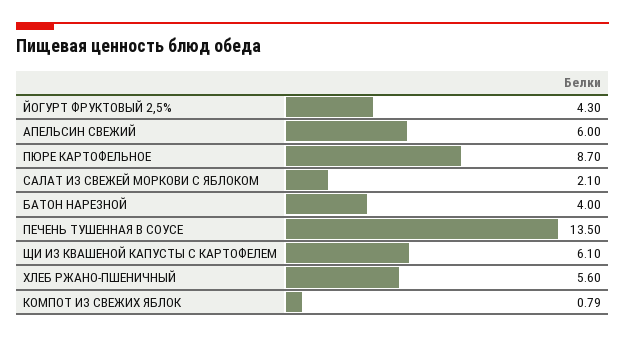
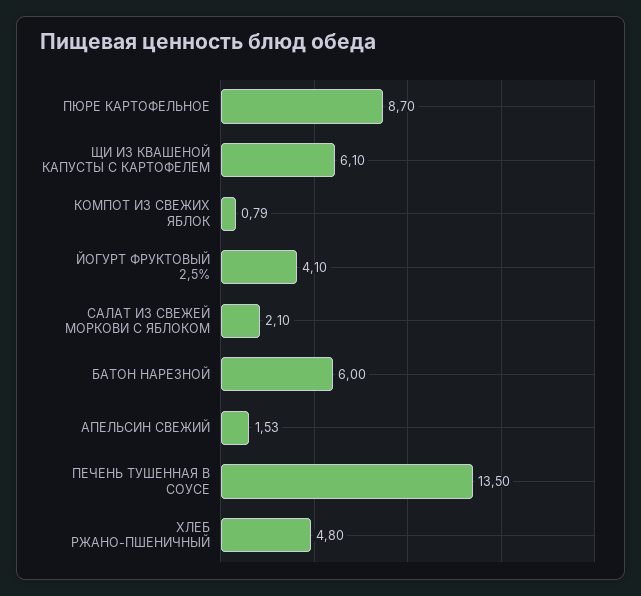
  {
-   "ЙОГУРТ ФРУКТОВЫЙ 2,5%": 4.3,
+   "ЙОГУРТ ФРУКТОВЫЙ 2,5%": 4.1,
-   "АПЕЛЬСИН СВЕЖИЙ": 6,
+   "АПЕЛЬСИН СВЕЖИЙ": 1.53,
    "ПЮРЕ КАРТОФЕЛЬНОЕ": 8.7,
    "САЛАТ ИЗ СВЕЖЕЙ МОРКОВИ С ЯБЛОКОМ": 2.1,
-   "БАТОН НАРЕЗНОЙ": 4,
+   "БАТОН НАРЕЗНОЙ": 6,
    "ПЕЧЕНЬ ТУШЕННАЯ В СОУСЕ": 13.5,
    "ЩИ ИЗ КВАШЕНОЙ КАПУСТЫ С КАРТОФЕЛЕМ": 6.1,
-   "ХЛЕБ РЖАНО-ПШЕНИЧНЫЙ": 5.6,
+   "ХЛЕБ РЖАНО-ПШЕНИЧНЫЙ": 4.8,
    "КОМПОТ ИЗ СВЕЖИХ ЯБЛОК": 0.79
  }

